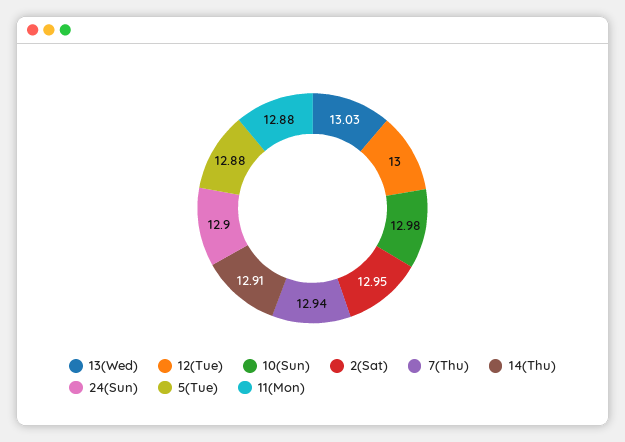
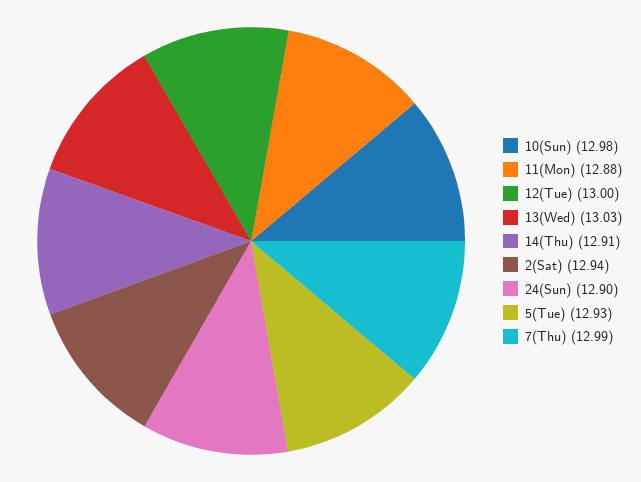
  {
    "13(Wed)": 13.03,
    "12(Tue)": 13,
    "10(Sun)": 12.98,
-   "2(Sat)": 12.95,
+   "2(Sat)": 12.94,
-   "7(Thu)": 12.94,
+   "7(Thu)": 12.99,
    "14(Thu)": 12.91,
    "24(Sun)": 12.9,
-   "5(Tue)": 12.88,
+   "5(Tue)": 12.93,
    "11(Mon)": 12.88
  }

